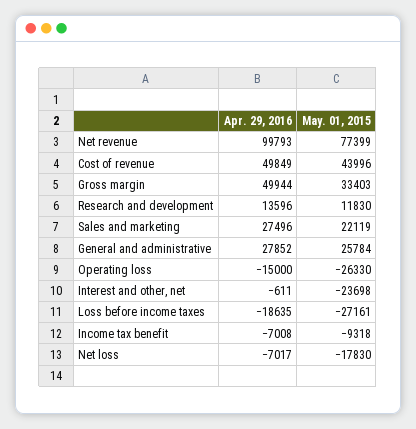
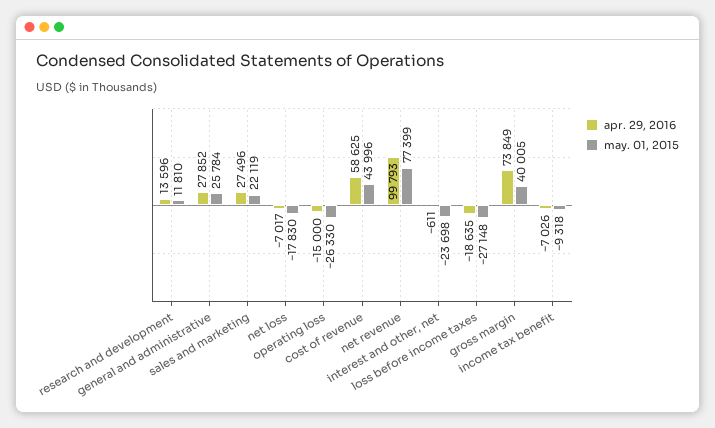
  {
    "Apr. 29, 2016": {
      "Net revenue": 99793,
-     "Cost of revenue": 49849,
+     "Cost of revenue": 58625,
-     "Gross margin": 49944,
+     "Gross margin": 73849,
      "Research and development": 13596,
      "Sales and marketing": 27496,
      "General and administrative": 27852,
      "Operating loss": -15000,
      "Interest and other, net": -611,
      "Loss before income taxes": -18635,
-     "Income tax benefit": -7008,
+     "Income tax benefit": -7026,
      "Net loss": -7017
    },
    "May. 01, 2015": {
      "Net revenue": 77399,
      "Cost of revenue": 43996,
-     "Gross margin": 33403,
+     "Gross margin": 40005,
-     "Research and development": 11830,
+     "Research and development": 11810,
      "Sales and marketing": 22119,
      "General and administrative": 25784,
      "Operating loss": -26330,
      "Interest and other, net": -23698,
-     "Loss before income taxes": -27161,
+     "Loss before income taxes": -27148,
      "Income tax benefit": -9318,
      "Net loss": -17830
    }
  }

